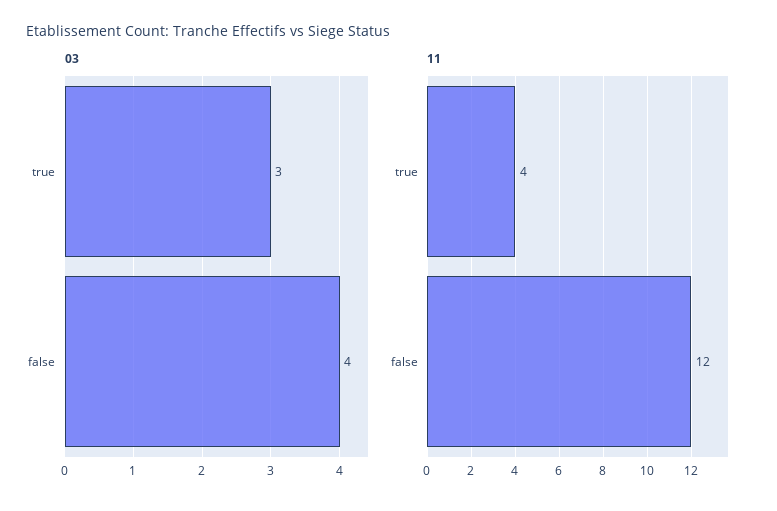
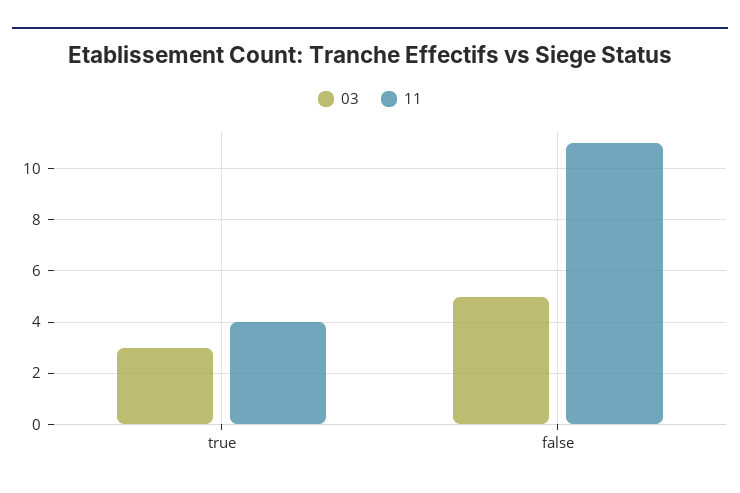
  {
    "03": {
      "true": 3,
-     "false": 4
+     "false": 5
    },
    "11": {
      "true": 4,
-     "false": 12
+     "false": 11
    }
  }

